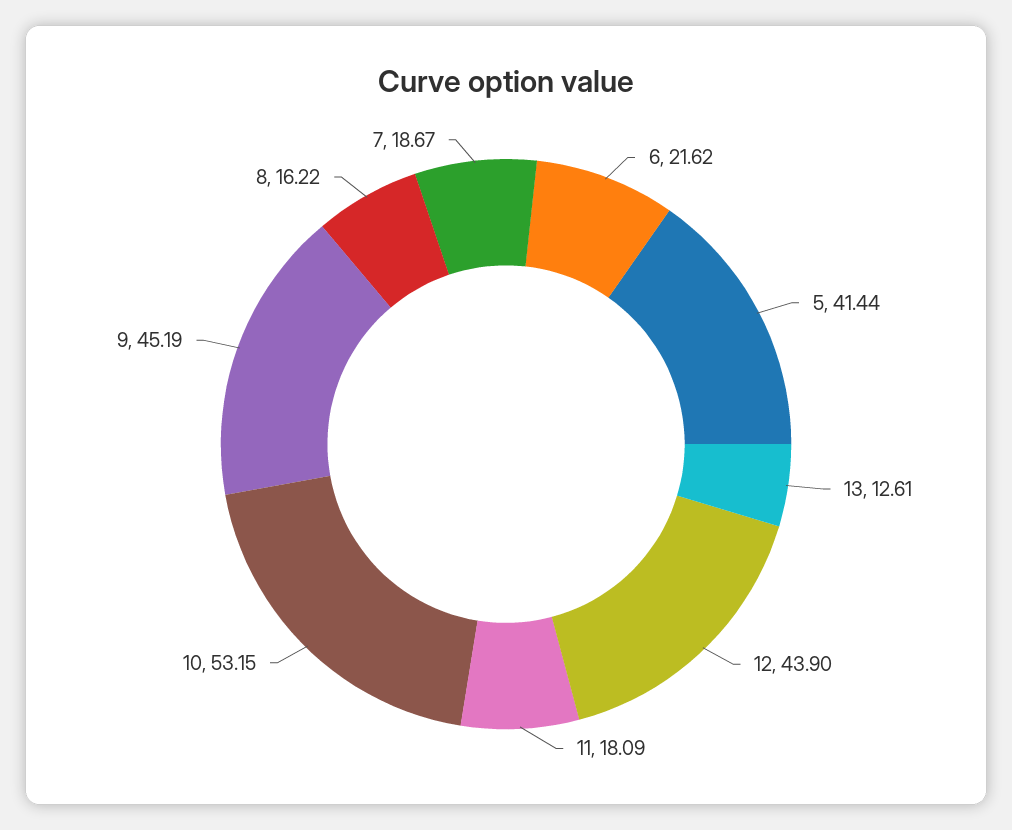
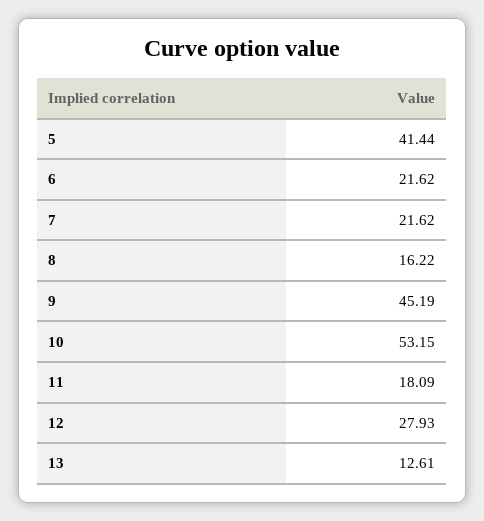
  {
    "6": 21.62,
    "5": 41.44,
    "13": 12.61,
-   "12": 43.9,
+   "12": 27.93,
    "11": 18.09,
    "10": 53.15,
    "9": 45.19,
    "8": 16.22,
-   "7": 18.67
+   "7": 21.62
  }

